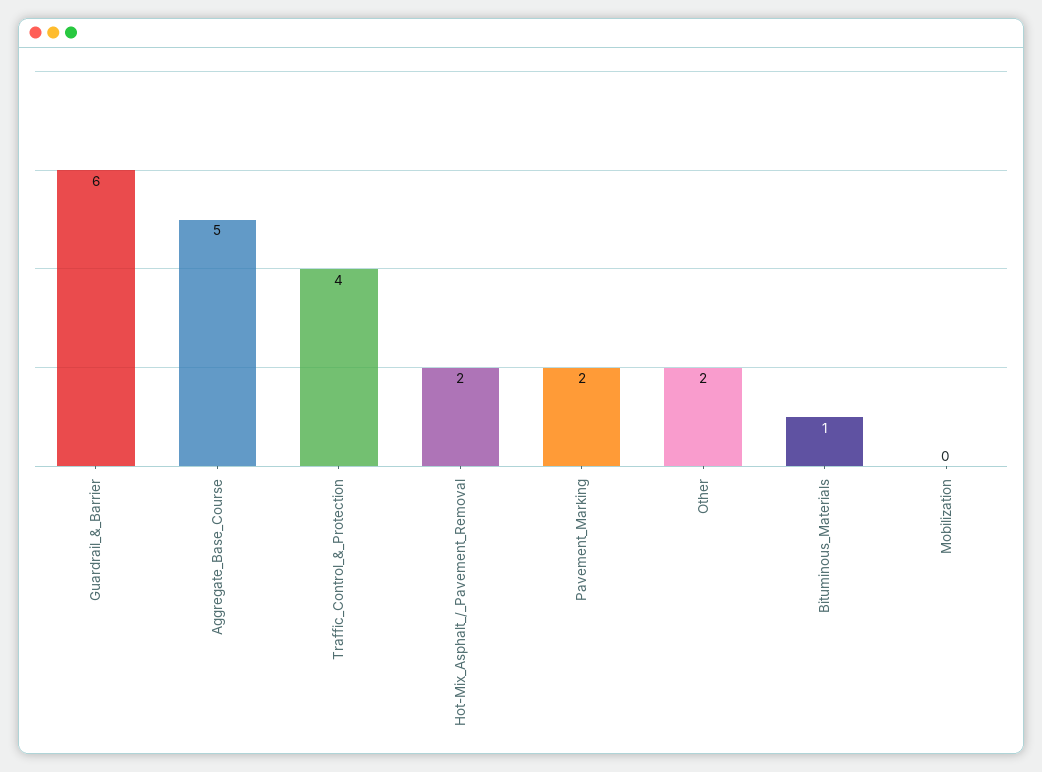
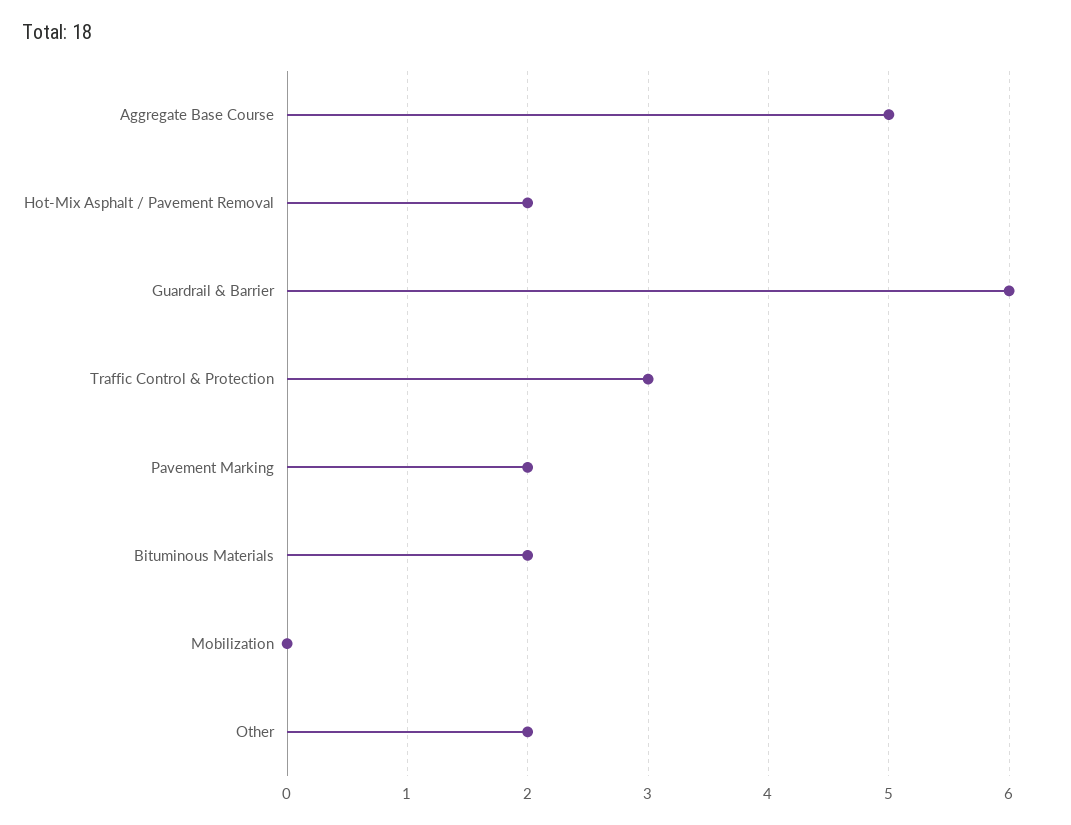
  {
    "Guardrail_&_Barrier": 6,
    "Aggregate_Base_Course": 5,
-   "Traffic_Control_&_Protection": 4,
+   "Traffic_Control_&_Protection": 3,
    "Hot-Mix_Asphalt_/_Pavement_Removal": 2,
    "Pavement_Marking": 2,
    "Other": 2,
-   "Bituminous_Materials": 1,
+   "Bituminous_Materials": 2,
    "Mobilization": 0
  }

